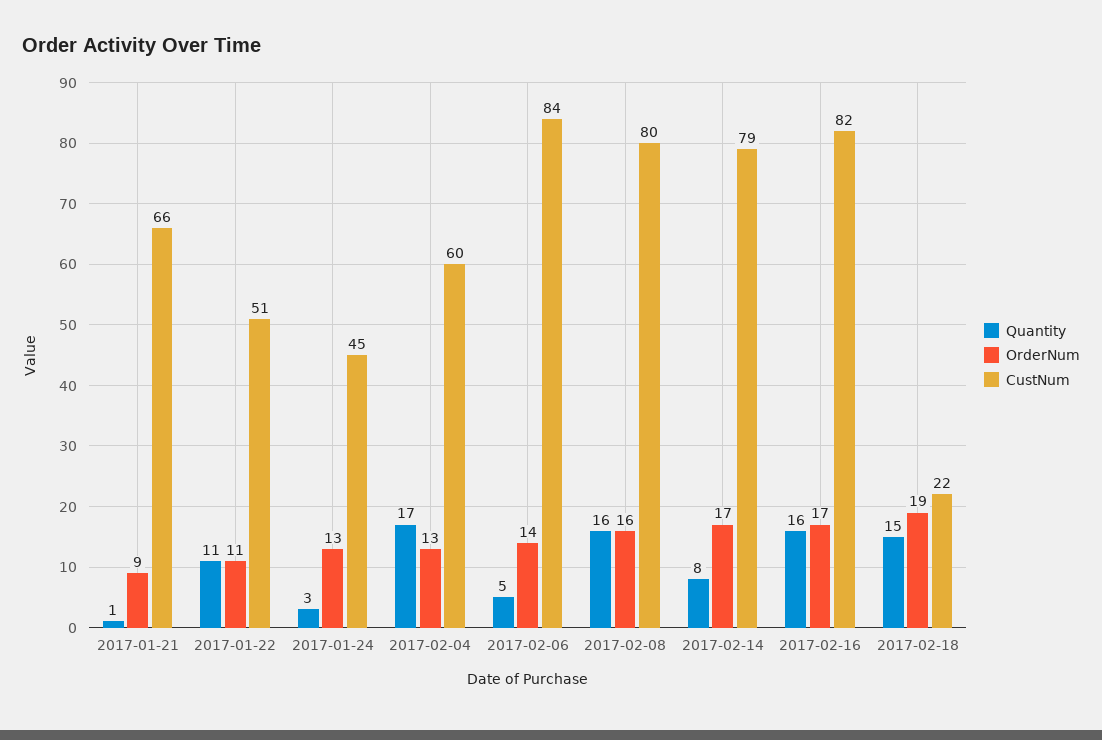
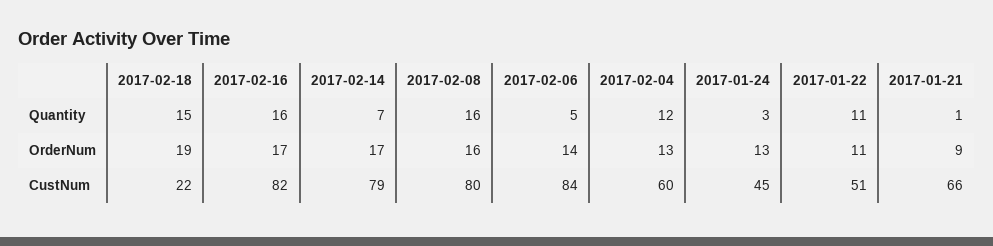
  {
    "Quantity": {
      "2017-01-21": 1,
      "2017-01-22": 11,
      "2017-01-24": 3,
-     "2017-02-04": 17,
+     "2017-02-04": 12,
      "2017-02-06": 5,
      "2017-02-08": 16,
-     "2017-02-14": 8,
+     "2017-02-14": 7,
      "2017-02-16": 16,
      "2017-02-18": 15
    },
    "OrderNum": {
      "2017-01-21": 9,
      "2017-01-22": 11,
      "2017-01-24": 13,
      "2017-02-04": 13,
      "2017-02-06": 14,
      "2017-02-08": 16,
      "2017-02-14": 17,
      "2017-02-16": 17,
      "2017-02-18": 19
    },
    "CustNum": {
      "2017-01-21": 66,
      "2017-01-22": 51,
      "2017-01-24": 45,
      "2017-02-04": 60,
      "2017-02-06": 84,
      "2017-02-08": 80,
      "2017-02-14": 79,
      "2017-02-16": 82,
      "2017-02-18": 22
    }
  }

